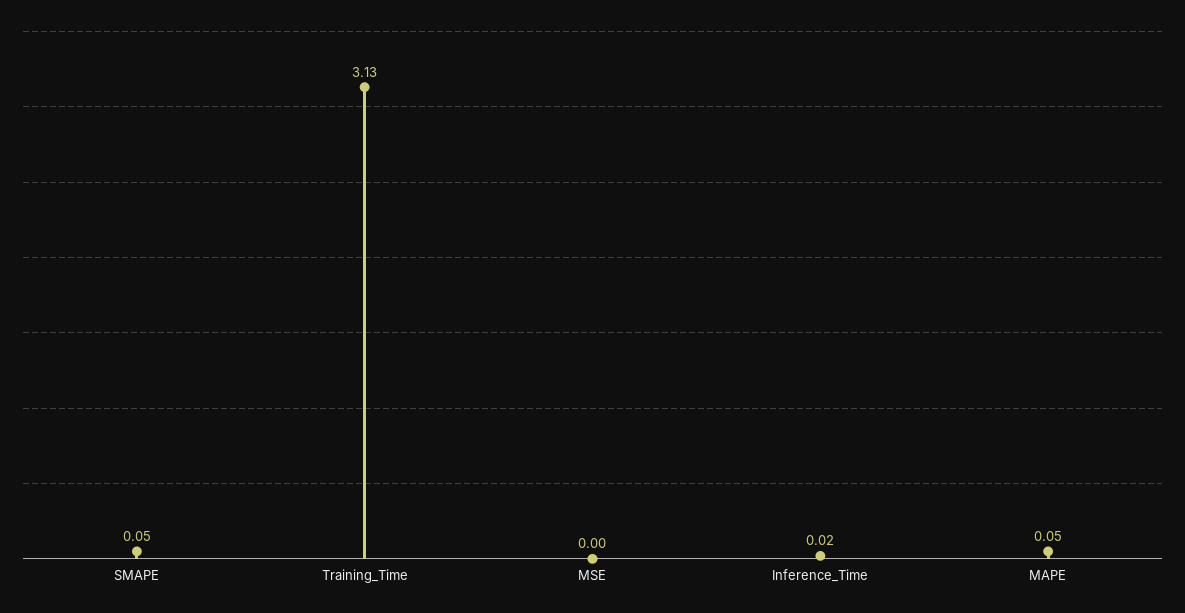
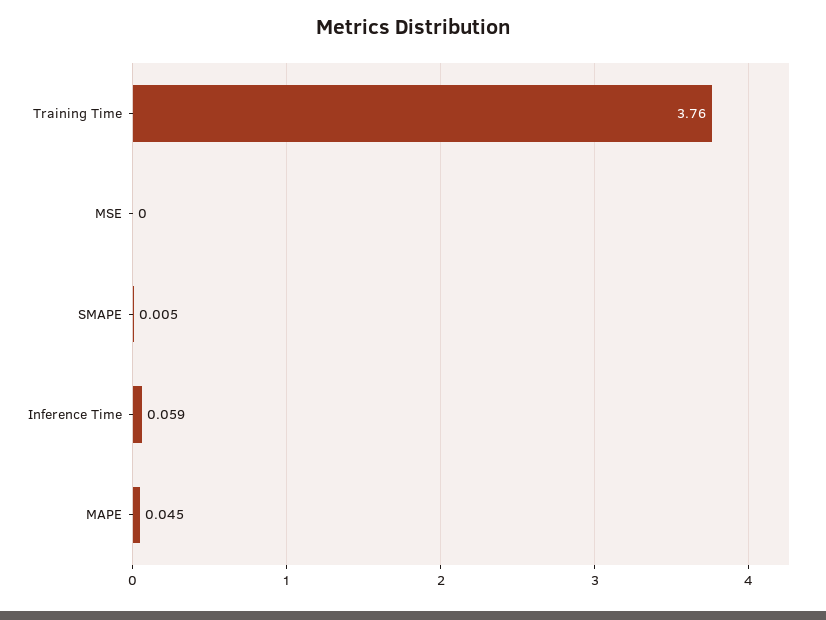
  {
-   "SMAPE": 0.05,
+   "SMAPE": 0.005,
-   "Training_Time": 3.13,
+   "Training_Time": 3.76,
    "MSE": 0,
-   "Inference_Time": 0.02,
+   "Inference_Time": 0.059,
    "MAPE": 0.045
  }

